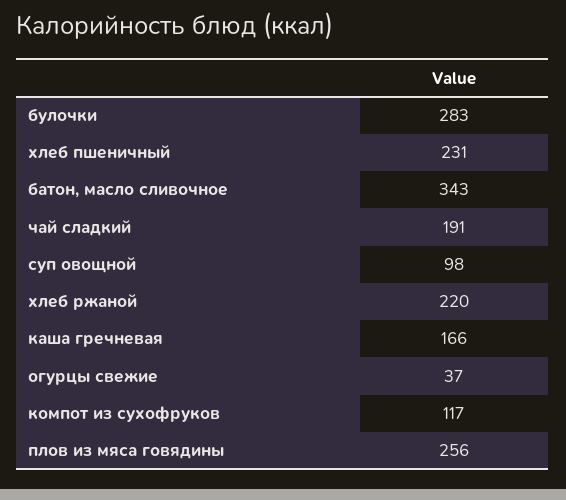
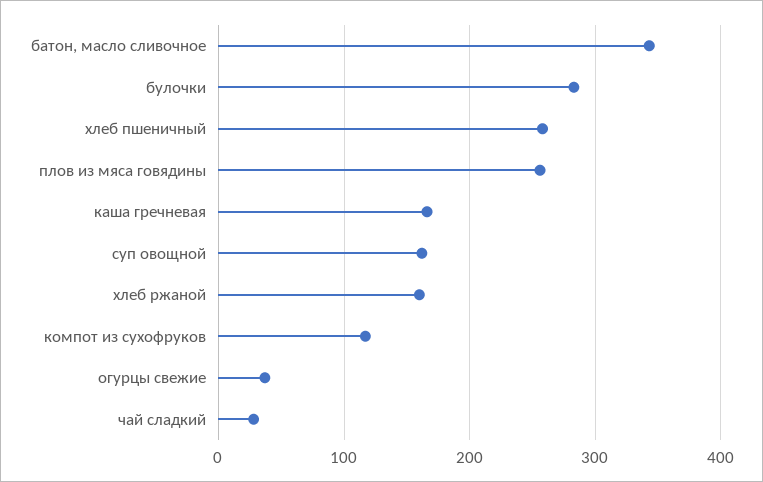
  {
    "булочки": 283,
-   "хлеб пшеничный": 231,
+   "хлеб пшеничный": 260,
    "батон, масло сливочное": 343,
-   "чай сладкий": 191,
+   "чай сладкий": 30,
-   "суп овощной": 98,
+   "суп овощной": 160,
-   "хлеб ржаной": 220,
+   "хлеб ржаной": 160,
    "каша гречневая": 166,
    "огурцы свежие": 37,
    "компот из сухофруков": 117,
    "плов из мяса говядины": 256
  }

